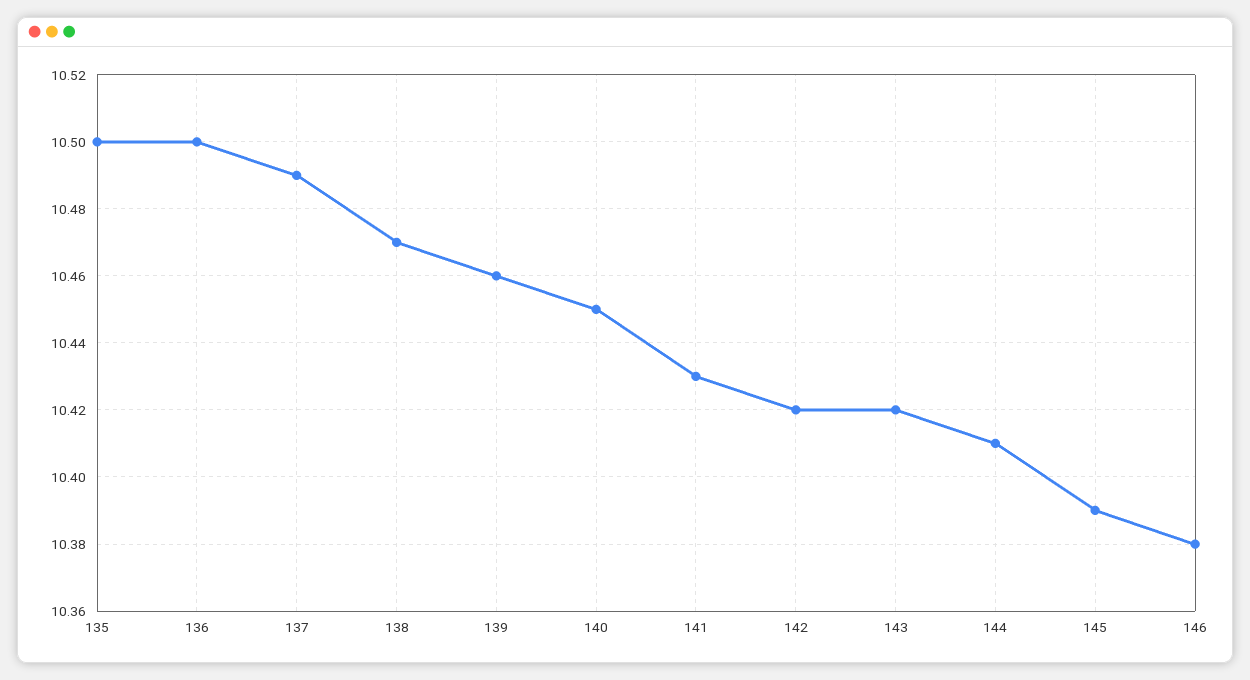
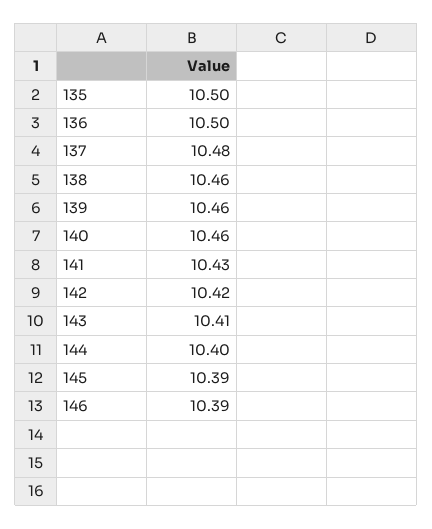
  {
    "135": 10.5,
    "136": 10.5,
-   "137": 10.49,
+   "137": 10.48,
-   "138": 10.47,
+   "138": 10.46,
    "139": 10.46,
-   "140": 10.45,
+   "140": 10.46,
    "141": 10.43,
    "142": 10.42,
-   "143": 10.42,
+   "143": 10.41,
-   "144": 10.41,
+   "144": 10.4,
    "145": 10.39,
-   "146": 10.38
+   "146": 10.39
  }

